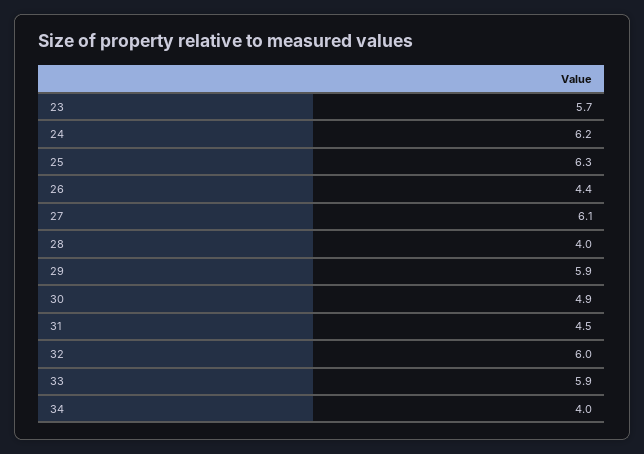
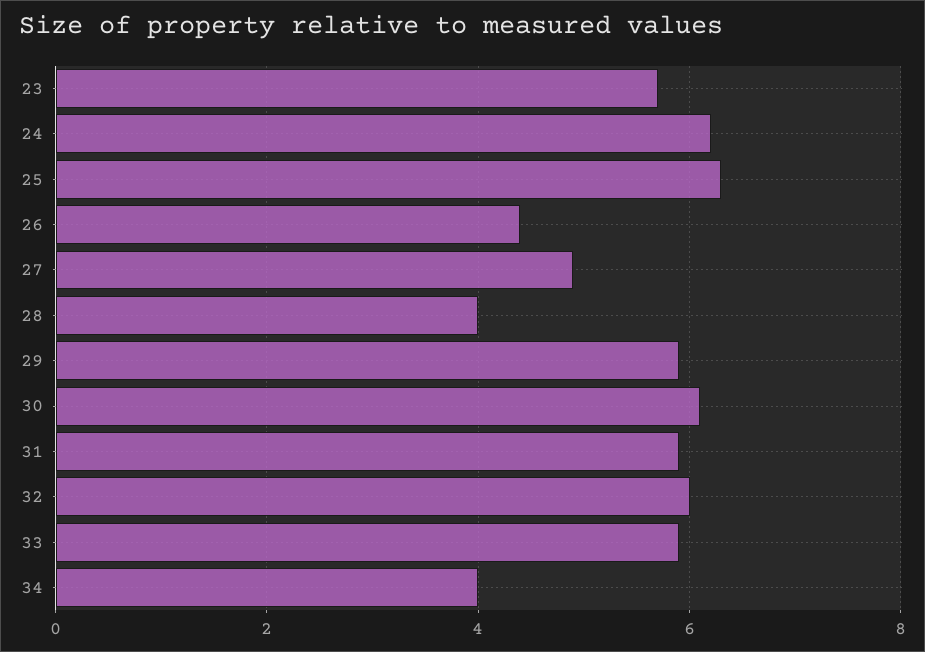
  {
    "23": 5.7,
    "24": 6.2,
    "25": 6.3,
    "26": 4.4,
-   "27": 6.1,
+   "27": 5,
    "28": 4,
    "29": 5.9,
-   "30": 4.9,
+   "30": 6,
-   "31": 4.5,
+   "31": 6,
    "32": 6,
    "33": 5.9,
    "34": 4
  }

